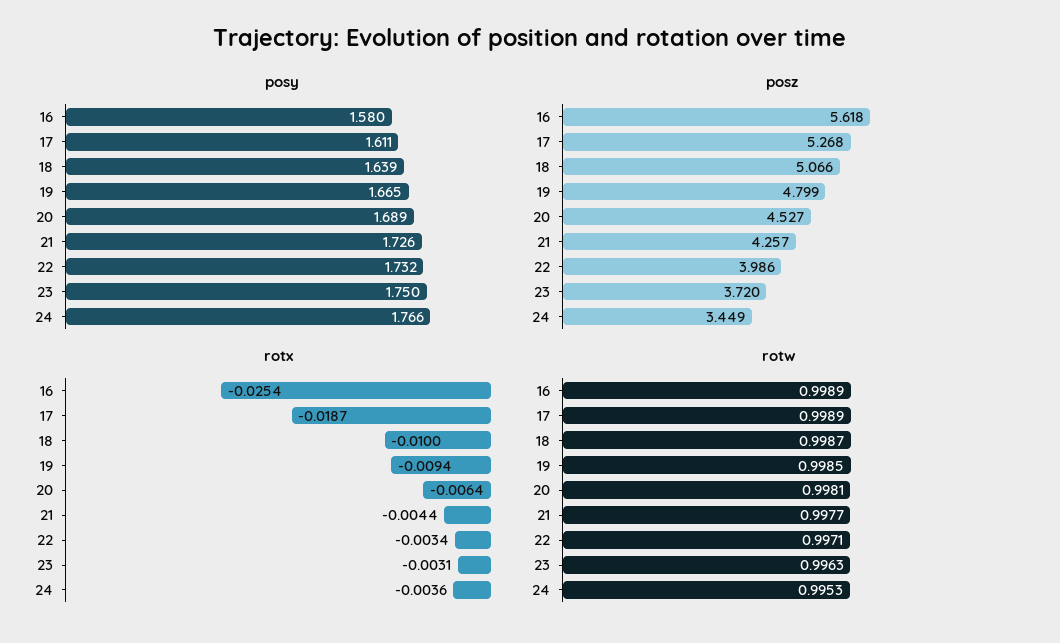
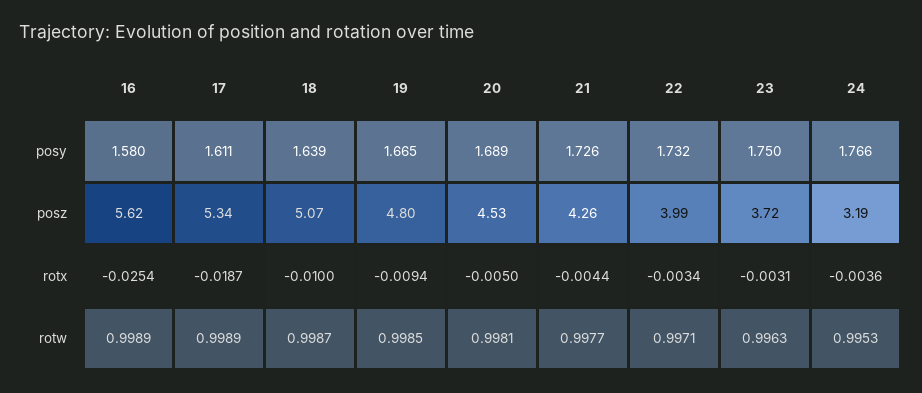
  {
    "posy": {
      "16": 1.58,
      "17": 1.611,
      "18": 1.639,
      "19": 1.665,
      "20": 1.689,
      "21": 1.726,
      "22": 1.732,
      "23": 1.75,
      "24": 1.766
    },
    "posz": {
      "16": 5.618,
-     "17": 5.268,
+     "17": 5.34,
      "18": 5.066,
      "19": 4.799,
      "20": 4.527,
      "21": 4.257,
      "22": 3.986,
      "23": 3.72,
-     "24": 3.449
+     "24": 3.19
    },
    "rotx": {
      "16": -0.0254,
      "17": -0.0187,
      "18": -0.01,
      "19": -0.0094,
-     "20": -0.0064,
+     "20": -0.005,
      "21": -0.0044,
      "22": -0.0034,
      "23": -0.0031,
      "24": -0.0036
    },
    "rotw": {
      "16": 0.9989,
      "17": 0.9989,
      "18": 0.9987,
      "19": 0.9985,
      "20": 0.9981,
      "21": 0.9977,
      "22": 0.9971,
      "23": 0.9963,
      "24": 0.9953
    }
  }

